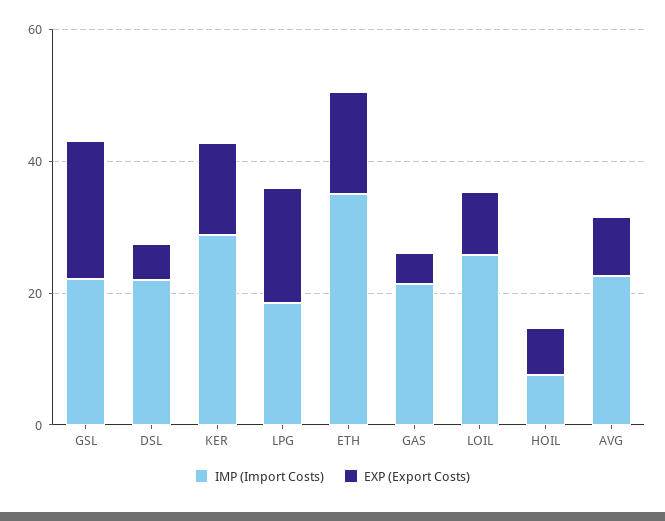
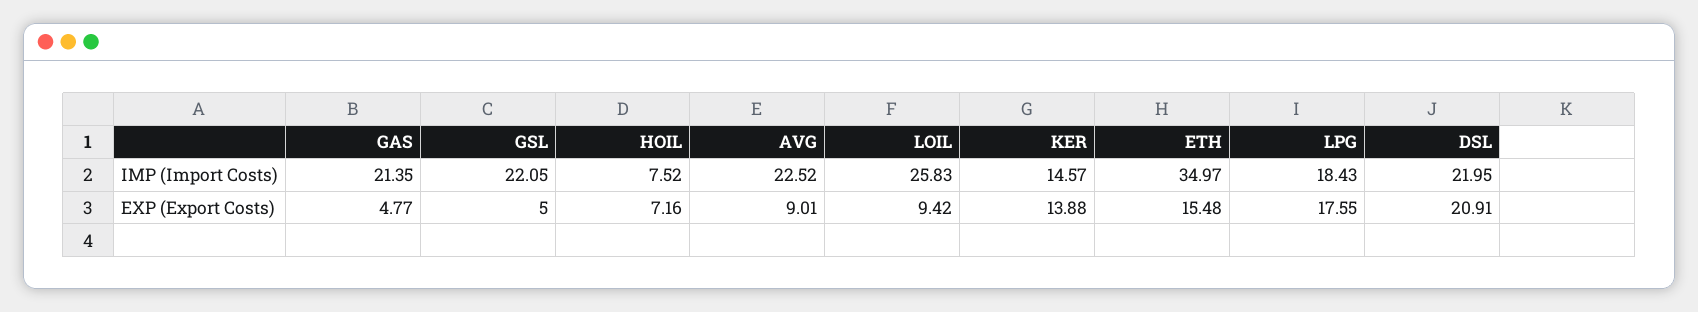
  {
    "IMP (Import Costs)": {
      "GSL": 22.05,
      "DSL": 21.95,
-     "KER": 30,
+     "KER": 14.57,
      "LPG": 18.43,
      "ETH": 34.97,
      "GAS": 21.35,
      "LOIL": 25.83,
      "HOIL": 7.52,
      "AVG": 22.52
    },
    "EXP (Export Costs)": {
-     "GSL": 20,
+     "GSL": 5,
-     "DSL": 5,
+     "DSL": 20.91,
      "KER": 13.88,
      "LPG": 17.55,
      "ETH": 15.48,
      "GAS": 4.77,
      "LOIL": 9.42,
      "HOIL": 7.16,
      "AVG": 9.01
    }
  }

